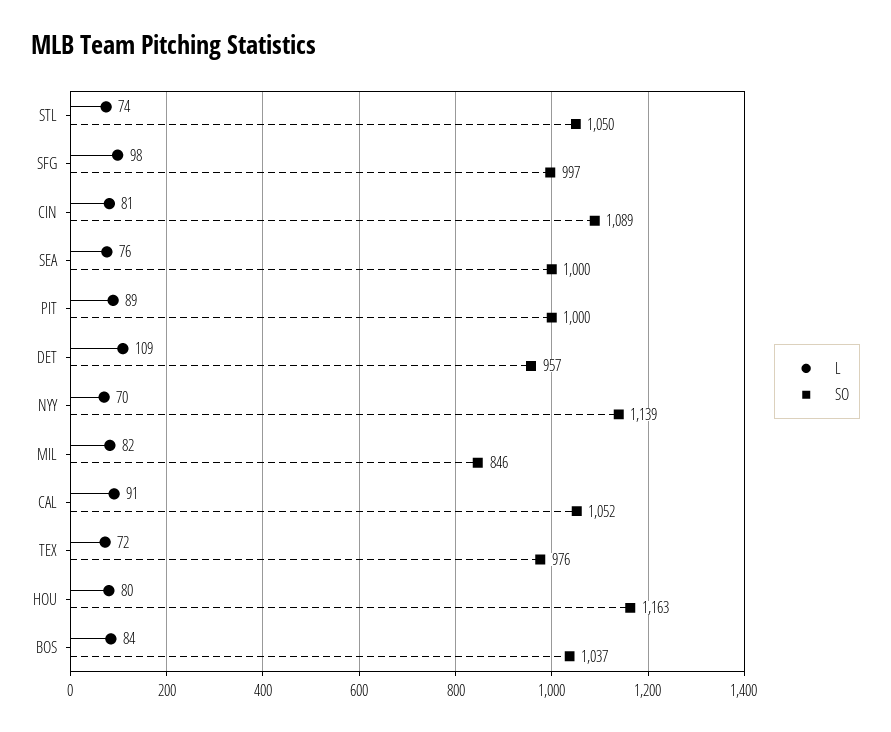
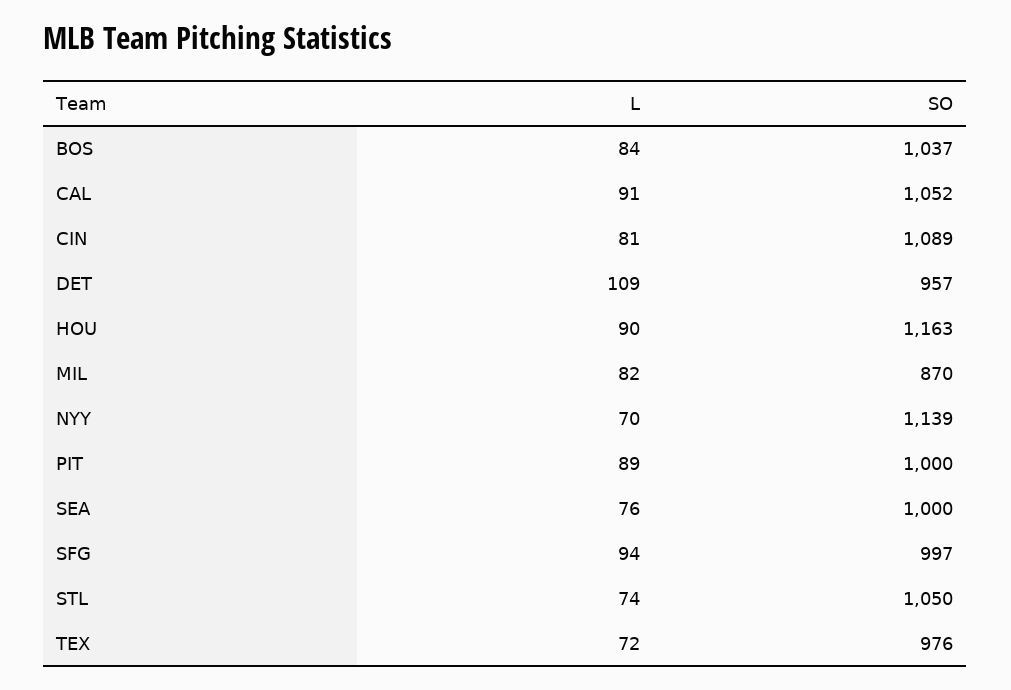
  {
    "L": {
      "STL": 74,
-     "SFG": 98,
+     "SFG": 94,
      "CIN": 81,
      "SEA": 76,
      "PIT": 89,
      "DET": 109,
      "NYY": 70,
      "MIL": 82,
      "CAL": 91,
      "TEX": 72,
-     "HOU": 80,
+     "HOU": 90,
      "BOS": 84
    },
    "SO": {
      "STL": 1050,
      "SFG": 997,
      "CIN": 1089,
      "SEA": 1000,
      "PIT": 1000,
      "DET": 957,
      "NYY": 1139,
-     "MIL": 846,
+     "MIL": 870,
      "CAL": 1052,
      "TEX": 976,
      "HOU": 1163,
      "BOS": 1037
    }
  }

